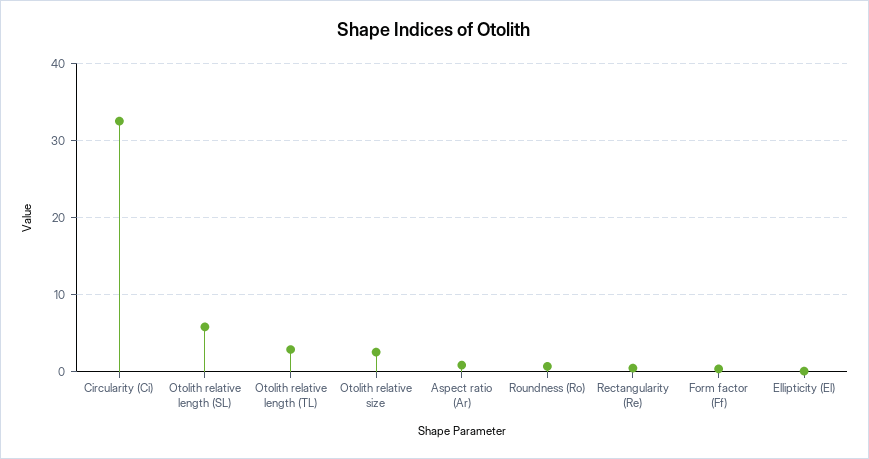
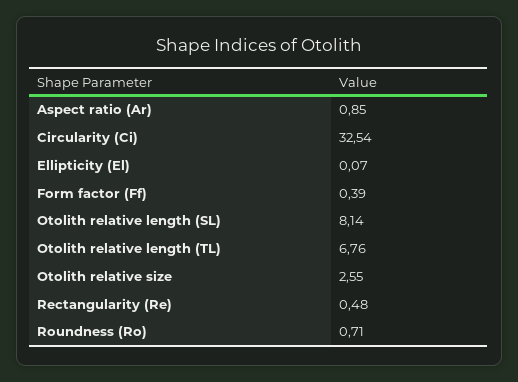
  {
    "Circularity (Ci)": 32.54,
-   "Otolith relative length (SL)": 6,
+   "Otolith relative length (SL)": 8.14,
-   "Otolith relative length (TL)": 3,
+   "Otolith relative length (TL)": 6.76,
    "Otolith relative size": 2.55,
    "Aspect ratio (Ar)": 0.85,
    "Roundness (Ro)": 0.71,
    "Rectangularity (Re)": 0.48,
    "Form factor (Ff)": 0.39,
    "Ellipticity (El)": 0.07
  }

